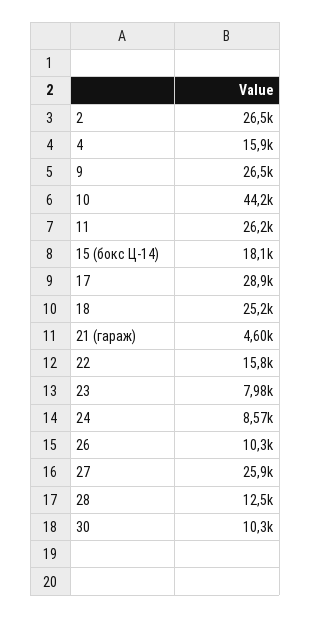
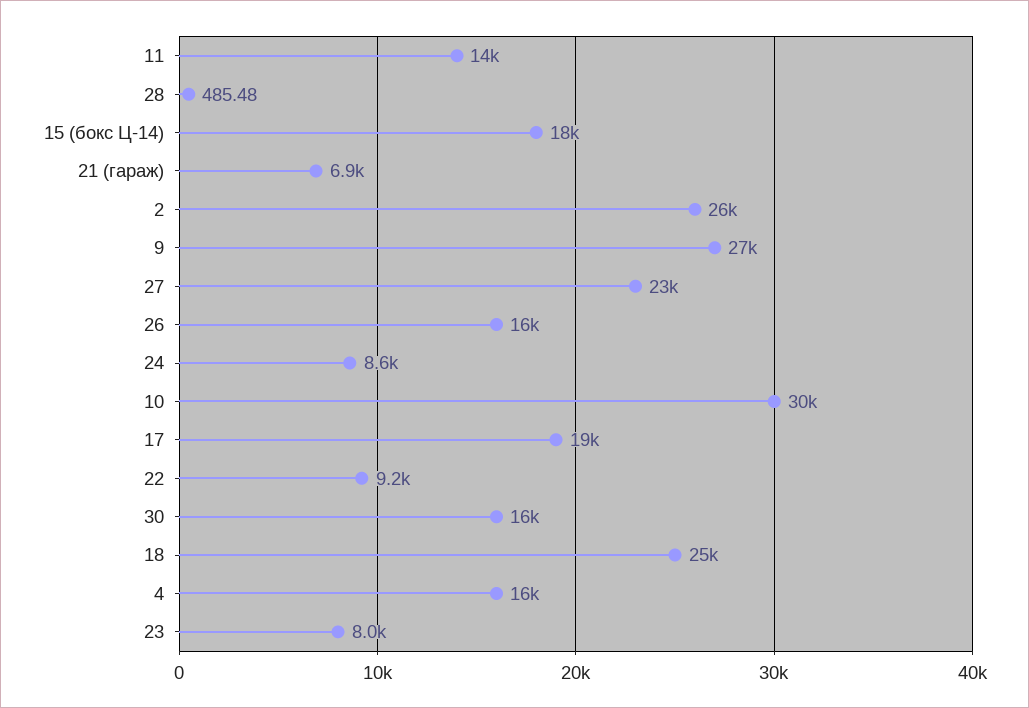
  {
    "2": 26500,
    "4": 15900,
    "9": 26500,
-   "10": 44200,
+   "10": 30000,
-   "11": 26200,
+   "11": 14000,
    "15 (бокс Ц-14)": 18100,
-   "17": 28900,
+   "17": 19000,
    "18": 25200,
-   "21 (гараж)": 4600,
+   "21 (гараж)": 6900,
-   "22": 15800,
+   "22": 9200,
    "23": 7980,
    "24": 8570,
-   "26": 10300,
+   "26": 16000,
-   "27": 25900,
+   "27": 23000,
-   "28": 12500,
+   "28": 485.48,
-   "30": 10300
+   "30": 16000
  }

